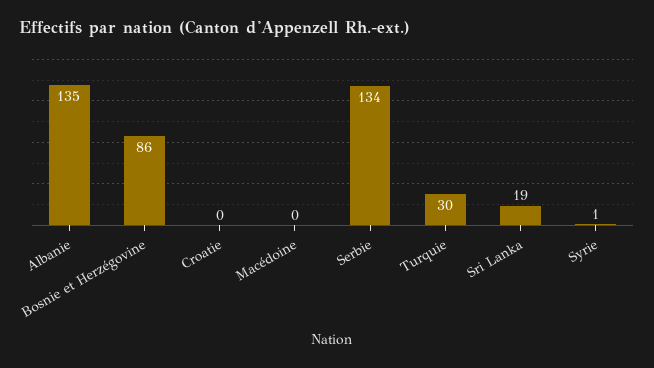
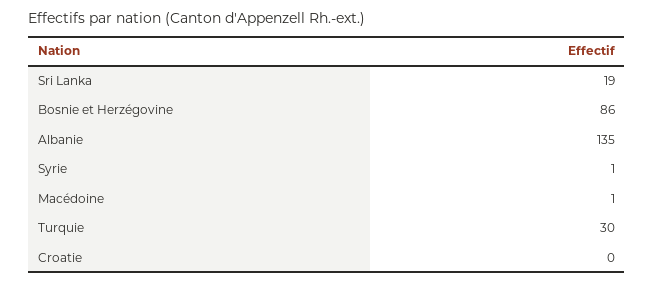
  {
    "Albanie": 135,
    "Bosnie et Herzégovine": 86,
    "Croatie": 0,
-   "Macédoine": 0,
+   "Macédoine": 1,
-   "Serbie": 134,
    "Turquie": 30,
    "Sri Lanka": 19,
    "Syrie": 1
  }

